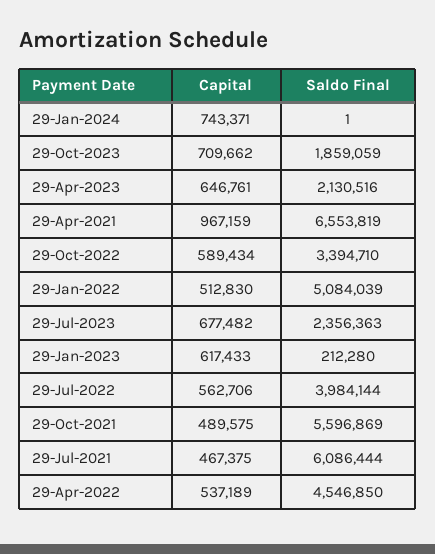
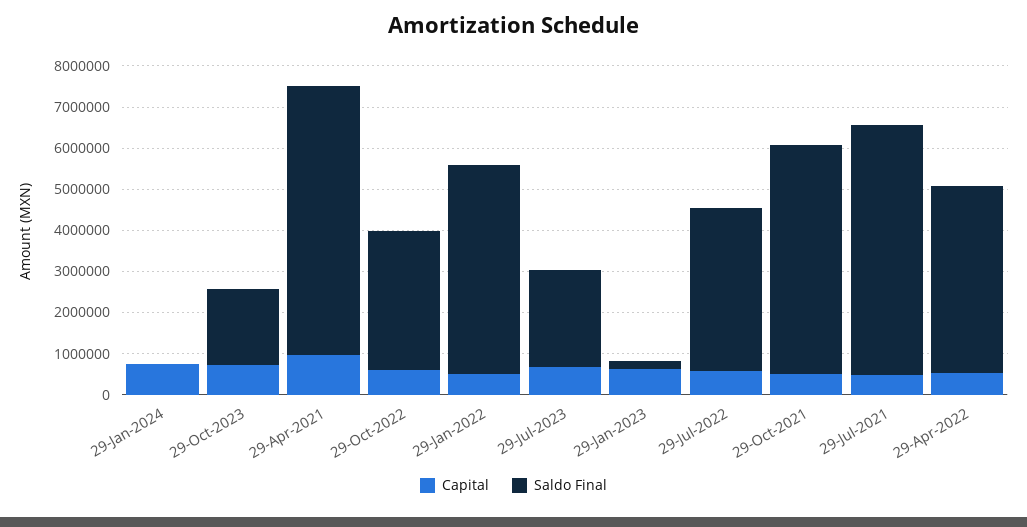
  {
    "Capital": {
      "29-Jan-2024": 743371,
      "29-Oct-2023": 709662,
-     "29-Apr-2023": 646761,
      "29-Apr-2021": 967159,
      "29-Oct-2022": 589434,
      "29-Jan-2022": 512830,
      "29-Jul-2023": 677482,
      "29-Jan-2023": 617433,
      "29-Jul-2022": 562706,
      "29-Oct-2021": 489575,
      "29-Jul-2021": 467375,
      "29-Apr-2022": 537189
    },
    "Saldo Final": {
      "29-Jan-2024": 1,
      "29-Oct-2023": 1859059,
-     "29-Apr-2023": 2130516,
      "29-Apr-2021": 6553819,
      "29-Oct-2022": 3394710,
      "29-Jan-2022": 5084039,
      "29-Jul-2023": 2356363,
      "29-Jan-2023": 212280,
      "29-Jul-2022": 3984144,
      "29-Oct-2021": 5596869,
      "29-Jul-2021": 6086444,
      "29-Apr-2022": 4546850
    }
  }

